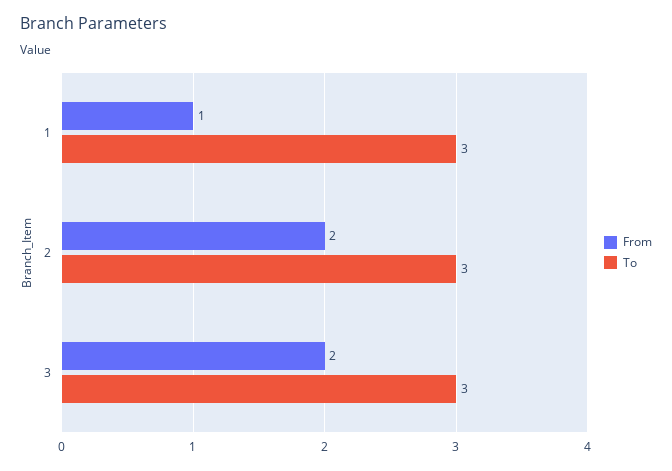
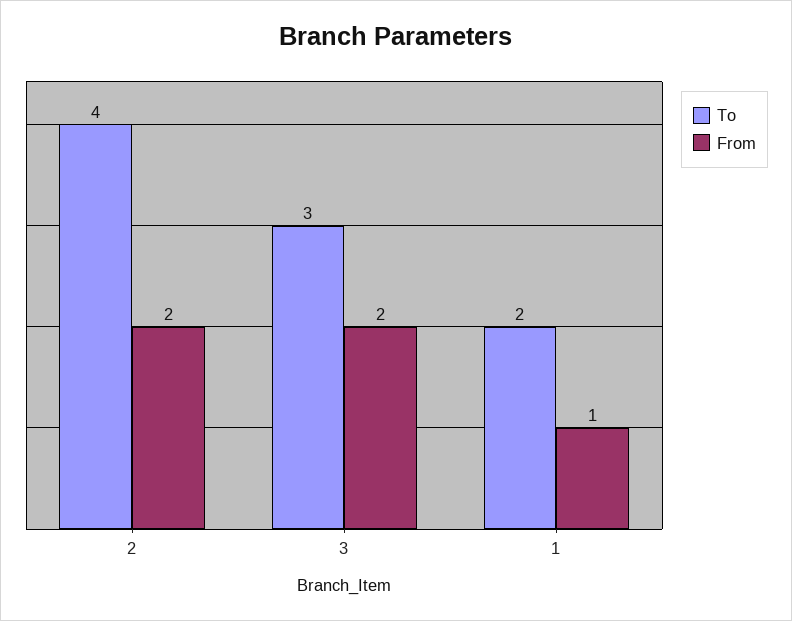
  {
    "From": {
      "1": 1,
      "2": 2,
      "3": 2
    },
    "To": {
-     "1": 3,
+     "1": 2,
-     "2": 3,
+     "2": 4,
      "3": 3
    }
  }

